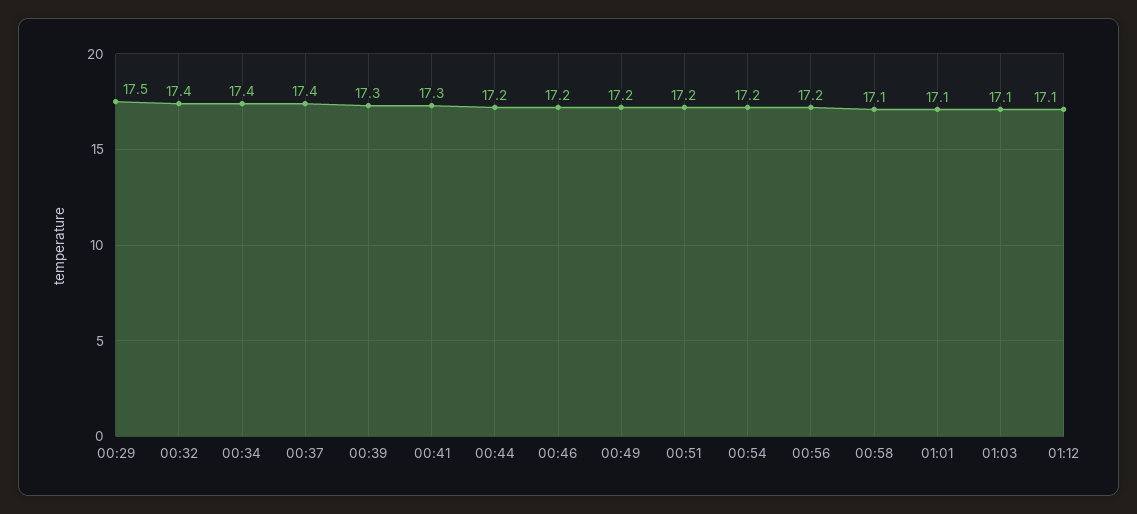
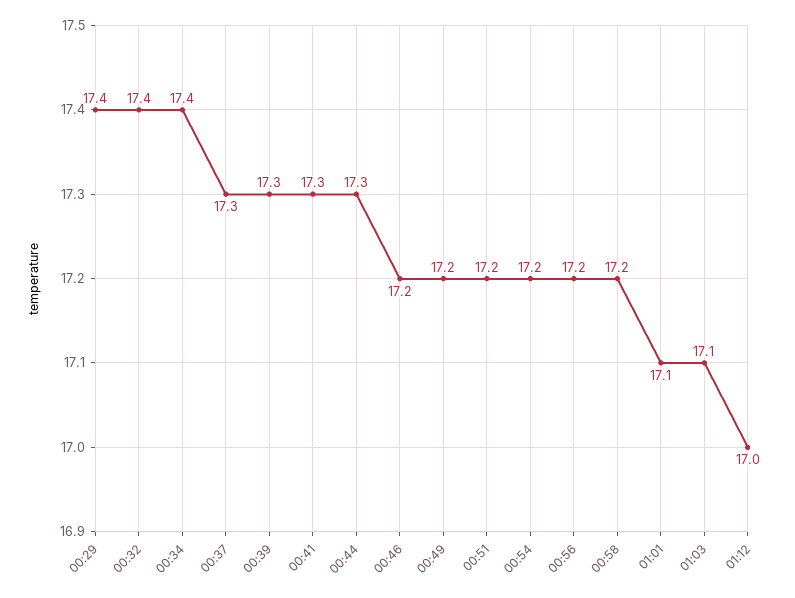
  {
-   "00:29": 17.5,
+   "00:29": 17.4,
    "00:32": 17.4,
    "00:34": 17.4,
-   "00:37": 17.4,
+   "00:37": 17.3,
    "00:39": 17.3,
    "00:41": 17.3,
-   "00:44": 17.2,
+   "00:44": 17.3,
    "00:46": 17.2,
    "00:49": 17.2,
    "00:51": 17.2,
    "00:54": 17.2,
    "00:56": 17.2,
-   "00:58": 17.1,
+   "00:58": 17.2,
    "01:01": 17.1,
    "01:03": 17.1,
-   "01:12": 17.1
+   "01:12": 17
  }

